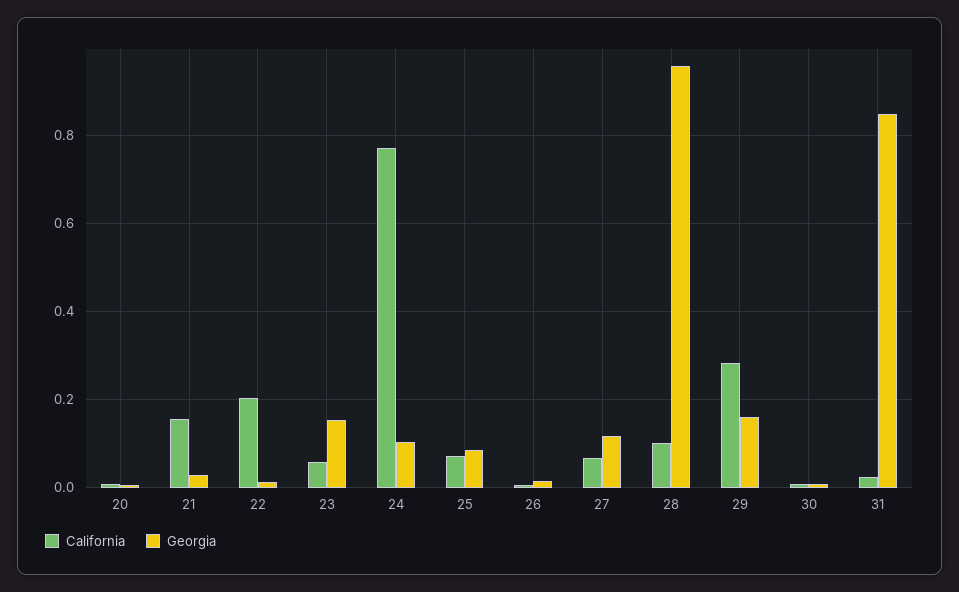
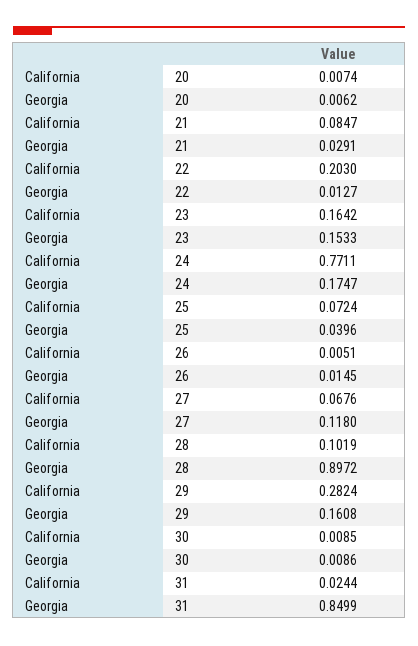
  {
    "California": {
      "20": 0.0074,
-     "21": 0.16,
+     "21": 0.0847,
      "22": 0.203,
-     "23": 0.06,
+     "23": 0.1642,
      "24": 0.7711,
      "25": 0.0724,
      "26": 0.0051,
      "27": 0.0676,
      "28": 0.1019,
      "29": 0.2824,
      "30": 0.0085,
      "31": 0.0244
    },
    "Georgia": {
      "20": 0.0062,
      "21": 0.0291,
      "22": 0.0127,
      "23": 0.1533,
-     "24": 0.1,
+     "24": 0.1747,
-     "25": 0.08,
+     "25": 0.0396,
      "26": 0.0145,
      "27": 0.118,
-     "28": 0.96,
+     "28": 0.8972,
      "29": 0.1608,
      "30": 0.0086,
      "31": 0.8499
    }
  }

